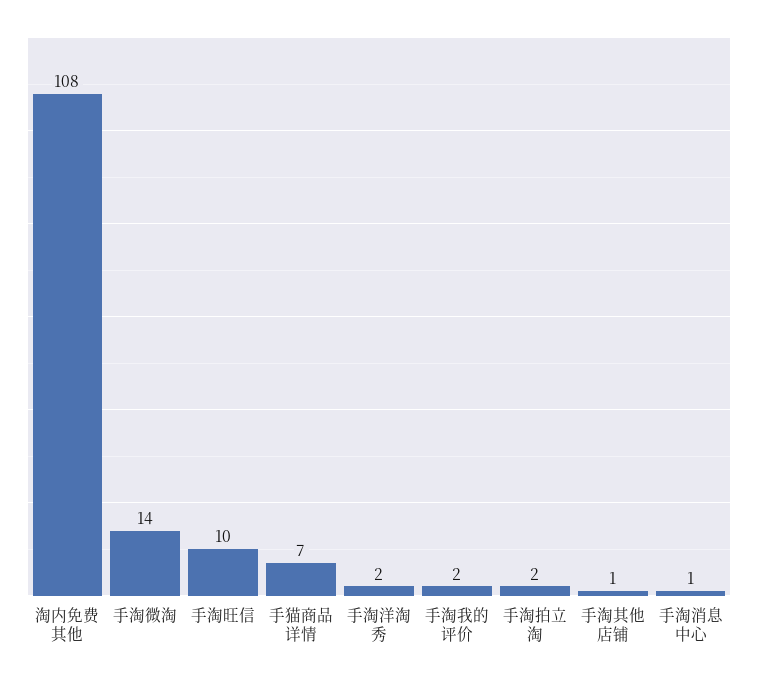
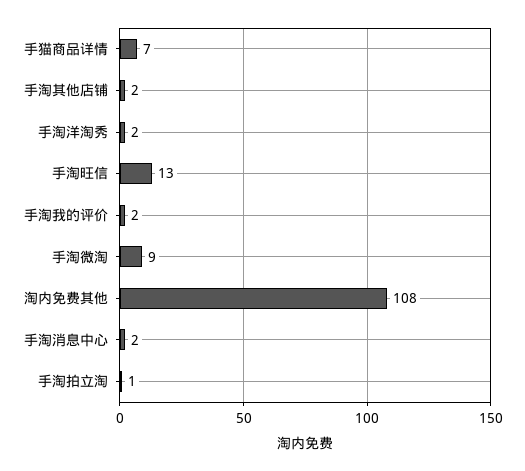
  {
    "淘内免费其他": 108,
-   "手淘微淘": 14,
+   "手淘微淘": 9,
-   "手淘旺信": 10,
+   "手淘旺信": 13,
    "手猫商品详情": 7,
    "手淘洋淘秀": 2,
    "手淘我的评价": 2,
-   "手淘拍立淘": 2,
+   "手淘拍立淘": 1,
-   "手淘其他店铺": 1,
+   "手淘其他店铺": 2,
-   "手淘消息中心": 1
+   "手淘消息中心": 2
  }

